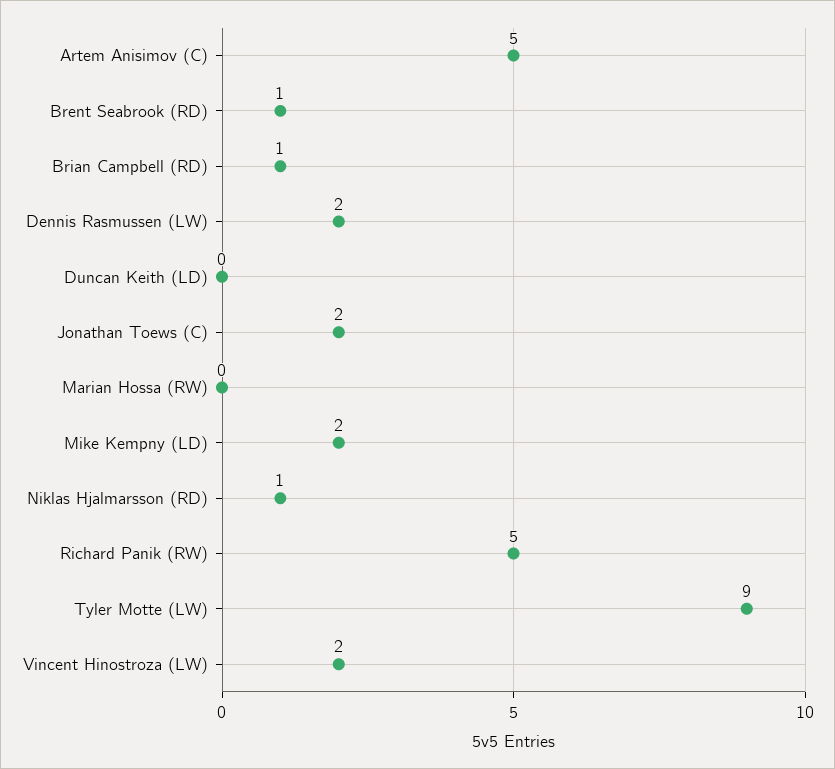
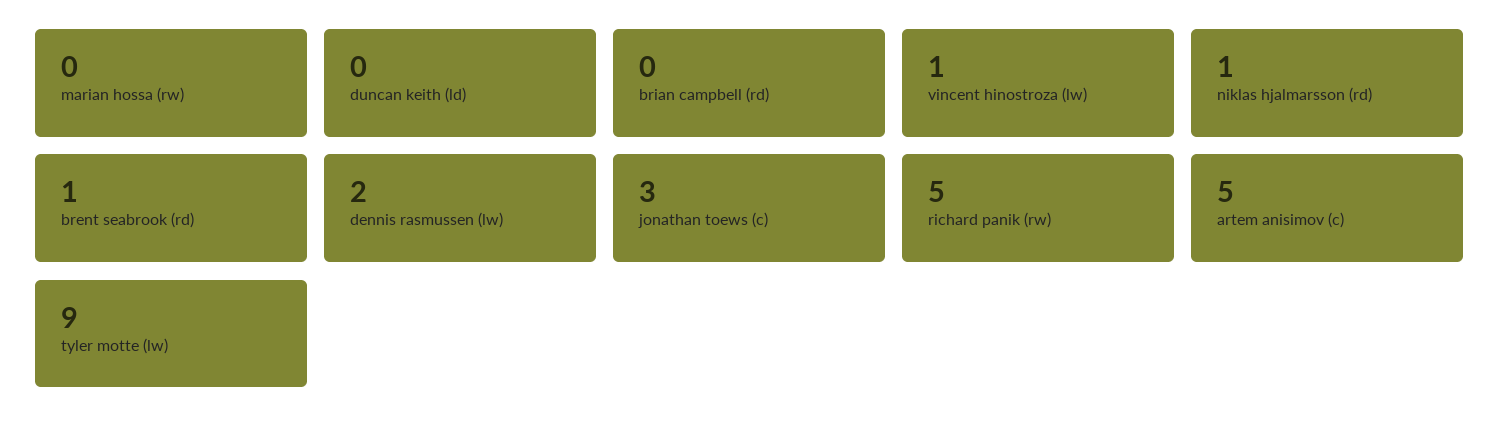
  {
    "Artem Anisimov (C)": 5,
    "Brent Seabrook (RD)": 1,
-   "Brian Campbell (RD)": 1,
+   "Brian Campbell (RD)": 0,
    "Dennis Rasmussen (LW)": 2,
    "Duncan Keith (LD)": 0,
-   "Jonathan Toews (C)": 2,
+   "Jonathan Toews (C)": 3,
    "Marian Hossa (RW)": 0,
-   "Mike Kempny (LD)": 2,
    "Niklas Hjalmarsson (RD)": 1,
    "Richard Panik (RW)": 5,
    "Tyler Motte (LW)": 9,
-   "Vincent Hinostroza (LW)": 2
+   "Vincent Hinostroza (LW)": 1
  }

